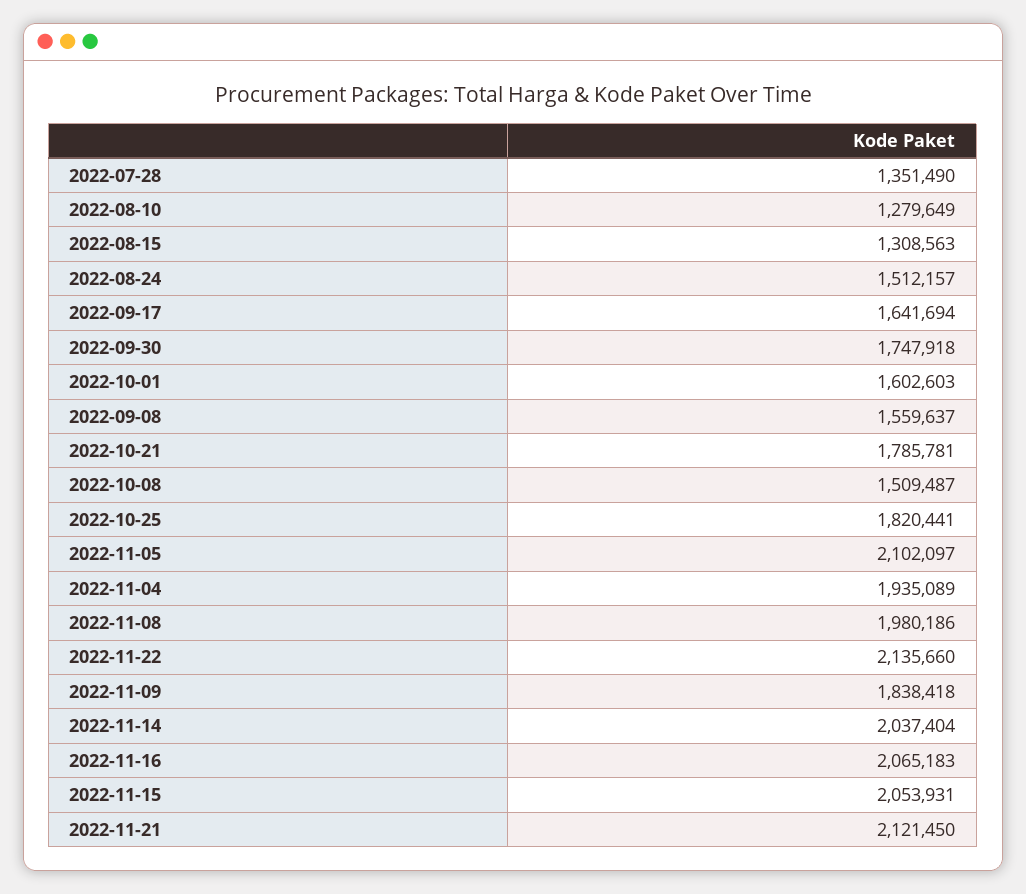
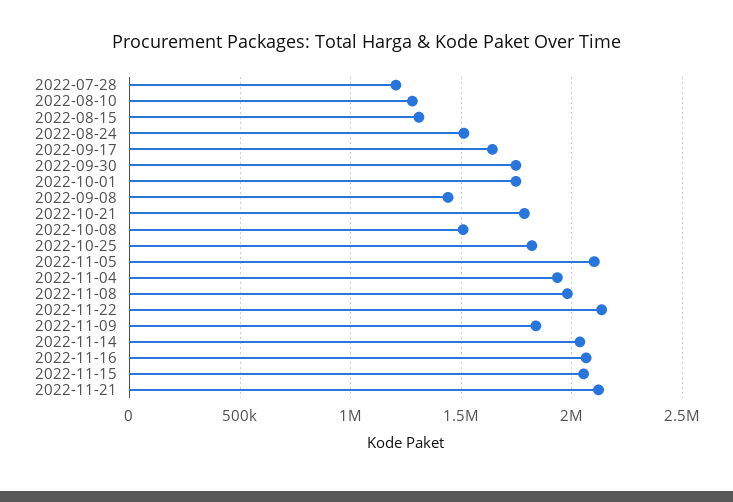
  {
-   "2022-07-28": 1351490,
+   "2022-07-28": 1200000,
    "2022-08-10": 1279649,
    "2022-08-15": 1308563,
    "2022-08-24": 1512157,
    "2022-09-17": 1641694,
    "2022-09-30": 1747918,
-   "2022-10-01": 1602603,
+   "2022-10-01": 1750000,
-   "2022-09-08": 1559637,
+   "2022-09-08": 1450000,
    "2022-10-21": 1785781,
    "2022-10-08": 1509487,
    "2022-10-25": 1820441,
    "2022-11-05": 2102097,
    "2022-11-04": 1935089,
    "2022-11-08": 1980186,
    "2022-11-22": 2135660,
    "2022-11-09": 1838418,
    "2022-11-14": 2037404,
    "2022-11-16": 2065183,
    "2022-11-15": 2053931,
    "2022-11-21": 2121450
  }

